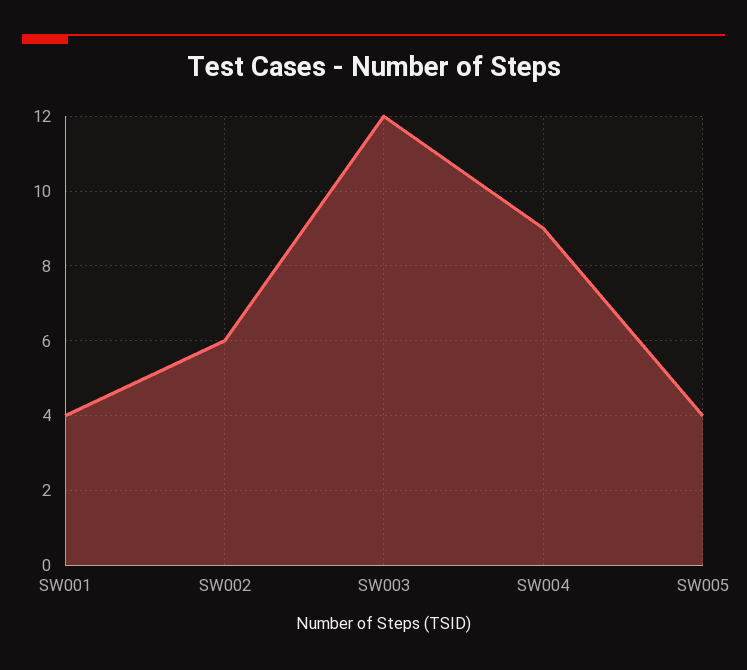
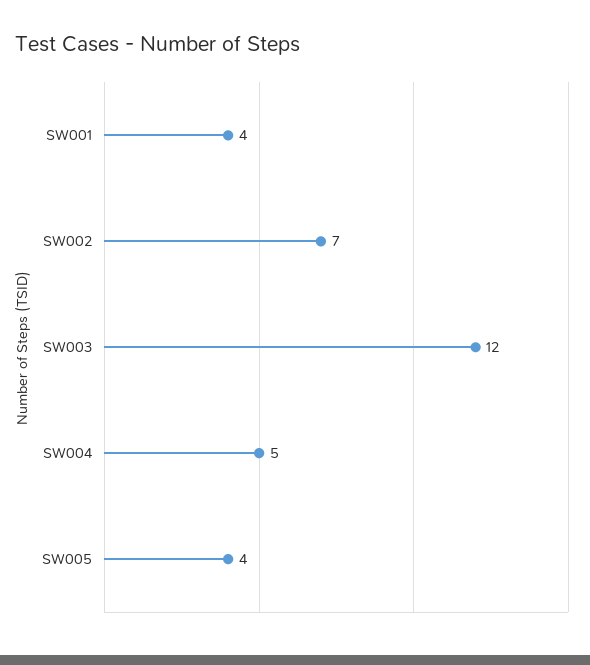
  {
    "SW001": 4,
-   "SW002": 6,
+   "SW002": 7,
    "SW003": 12,
-   "SW004": 9,
+   "SW004": 5,
    "SW005": 4
  }

